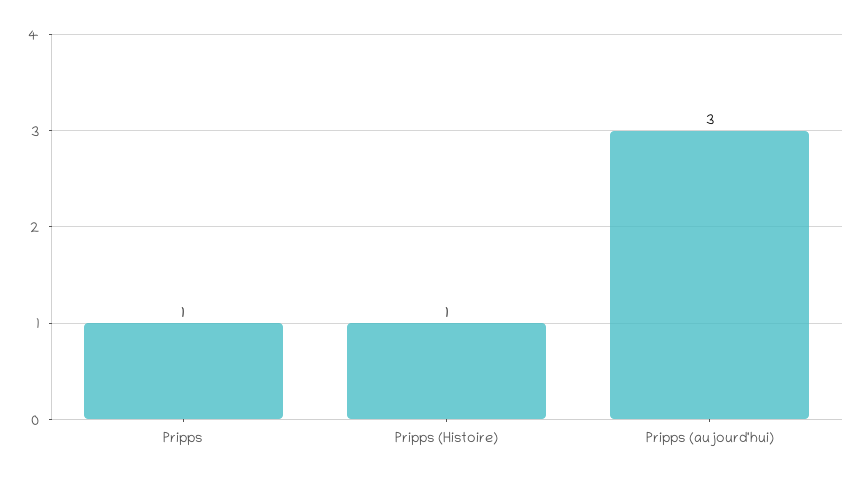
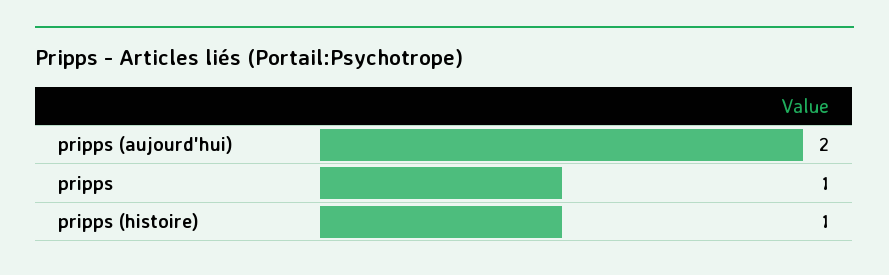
  {
    "Pripps": 1,
    "Pripps (Histoire)": 1,
-   "Pripps (aujourd'hui)": 3
+   "Pripps (aujourd'hui)": 2
  }

